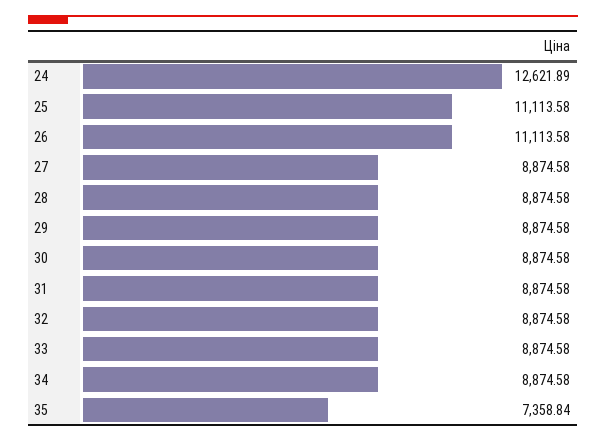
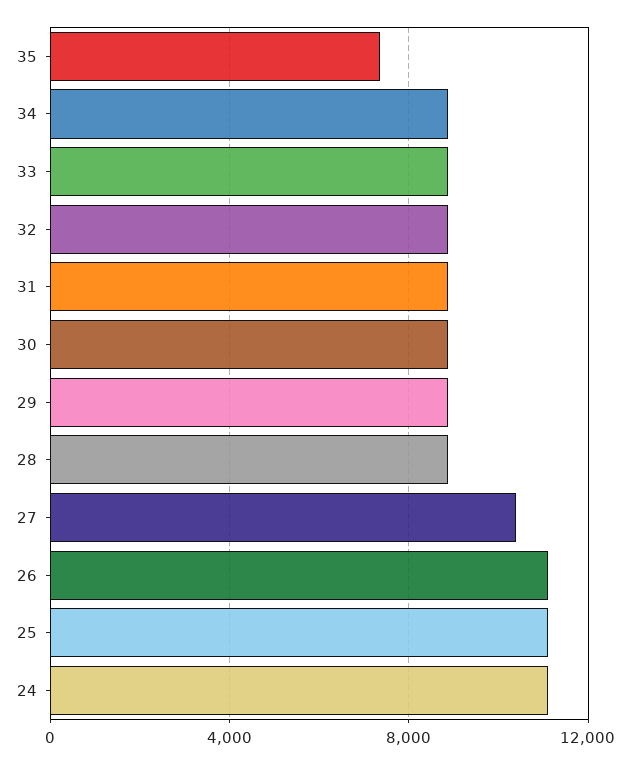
  {
-   "24": 12621.89,
+   "24": 11000,
    "25": 11113.58,
    "26": 11113.58,
-   "27": 8874.58,
+   "27": 10500,
    "28": 8874.58,
    "29": 8874.58,
    "30": 8874.58,
    "31": 8874.58,
    "32": 8874.58,
    "33": 8874.58,
    "34": 8874.58,
    "35": 7358.84
  }

